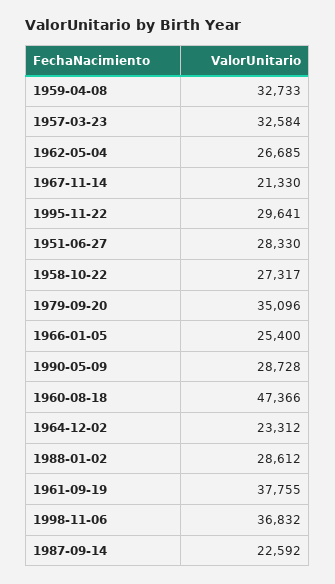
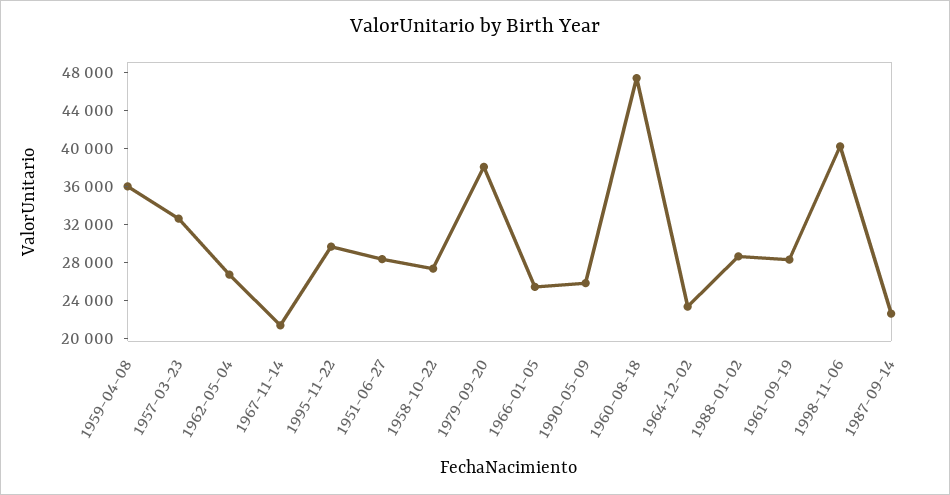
  {
-   "1959-04-08": 32733,
+   "1959-04-08": 36000,
    "1957-03-23": 32584,
    "1962-05-04": 26685,
    "1967-11-14": 21330,
    "1995-11-22": 29641,
    "1951-06-27": 28330,
    "1958-10-22": 27317,
-   "1979-09-20": 35096,
+   "1979-09-20": 38000,
    "1966-01-05": 25400,
-   "1990-05-09": 28728,
+   "1990-05-09": 26000,
    "1960-08-18": 47366,
    "1964-12-02": 23312,
    "1988-01-02": 28612,
-   "1961-09-19": 37755,
+   "1961-09-19": 28000,
-   "1998-11-06": 36832,
+   "1998-11-06": 40000,
    "1987-09-14": 22592
  }

